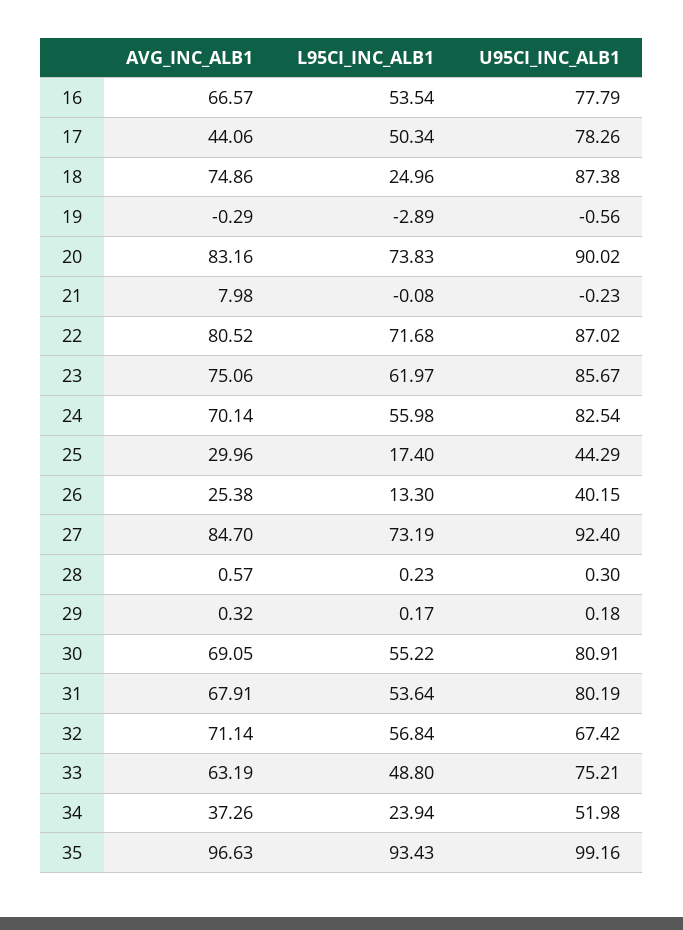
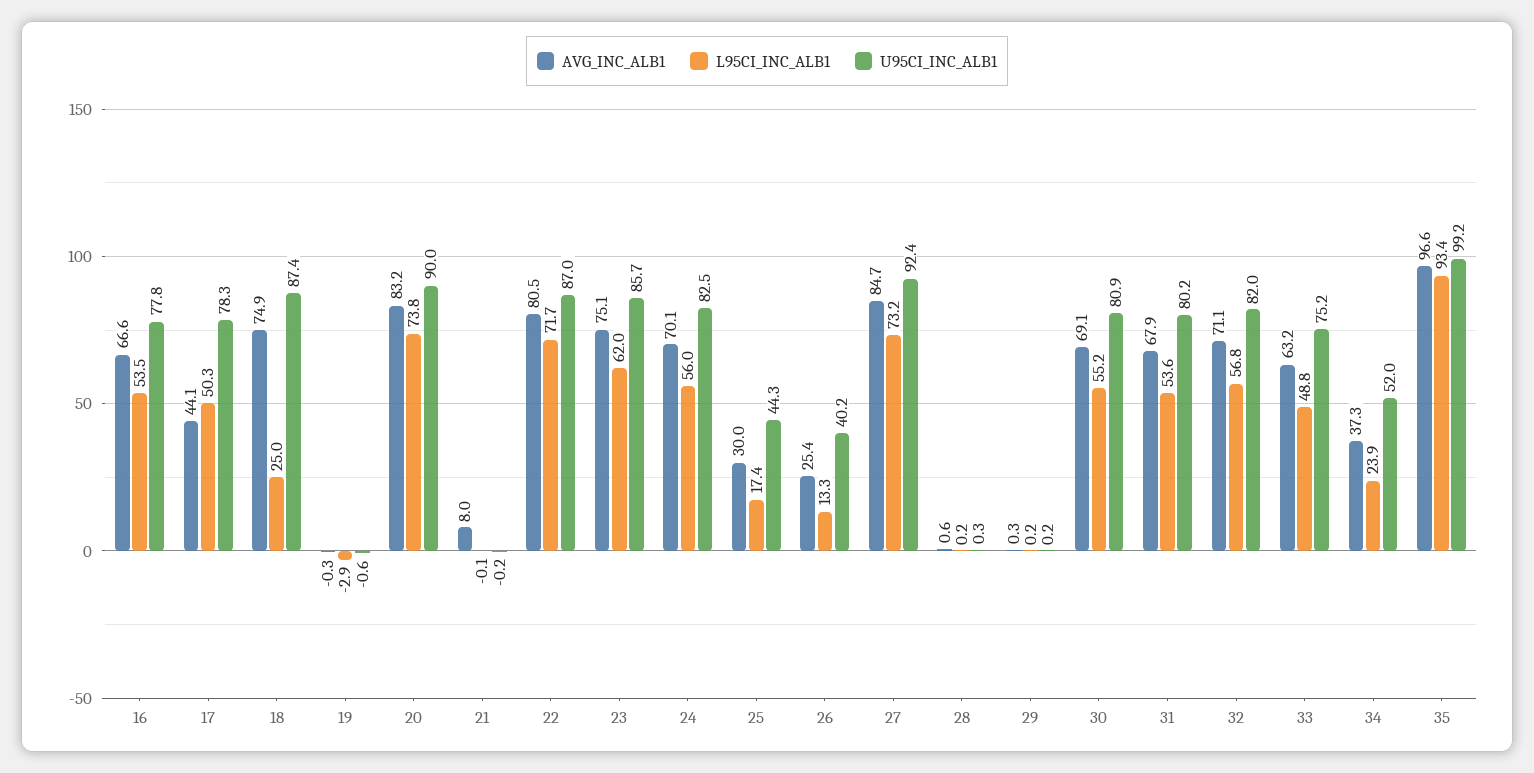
  {
    "AVG_INC_ALB1": {
      "16": 66.57,
      "17": 44.06,
      "18": 74.86,
      "19": -0.29,
      "20": 83.16,
      "21": 7.98,
      "22": 80.52,
      "23": 75.06,
      "24": 70.14,
      "25": 29.96,
      "26": 25.38,
      "27": 84.7,
      "28": 0.57,
      "29": 0.32,
      "30": 69.05,
      "31": 67.91,
      "32": 71.14,
      "33": 63.19,
      "34": 37.26,
      "35": 96.63
    },
    "L95CI_INC_ALB1": {
      "16": 53.54,
      "17": 50.34,
      "18": 24.96,
      "19": -2.89,
      "20": 73.83,
      "21": -0.08,
      "22": 71.68,
      "23": 61.97,
      "24": 55.98,
      "25": 17.4,
      "26": 13.3,
      "27": 73.19,
      "28": 0.23,
      "29": 0.17,
      "30": 55.22,
      "31": 53.64,
      "32": 56.84,
      "33": 48.8,
      "34": 23.94,
      "35": 93.43
    },
    "U95CI_INC_ALB1": {
      "16": 77.79,
      "17": 78.26,
      "18": 87.38,
      "19": -0.56,
      "20": 90.02,
      "21": -0.23,
      "22": 87.02,
      "23": 85.67,
      "24": 82.54,
      "25": 44.29,
      "26": 40.15,
      "27": 92.4,
      "28": 0.3,
      "29": 0.18,
      "30": 80.91,
      "31": 80.19,
-     "32": 67.42,
+     "32": 82,
      "33": 75.21,
      "34": 51.98,
      "35": 99.16
    }
  }

